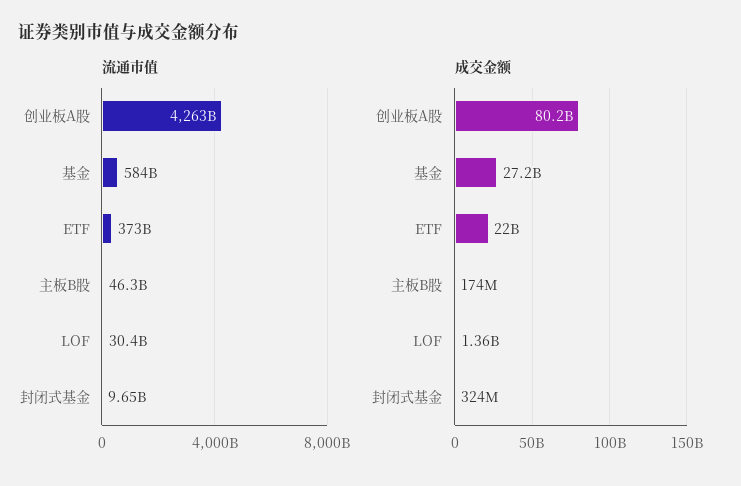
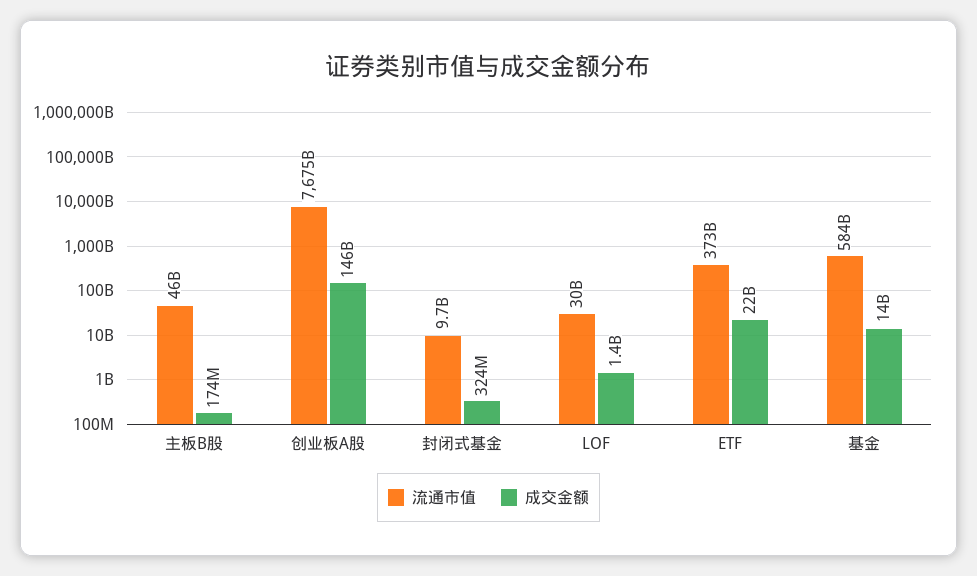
  {
    "流通市值": {
-     "创业板A股": 4263000000000,
+     "创业板A股": 7675000000000,
      "基金": 584000000000,
      "ETF": 373000000000,
      "主板B股": 46300000000,
      "LOF": 30400000000,
      "封闭式基金": 9650000000
    },
    "成交金额": {
-     "创业板A股": 80200000000,
+     "创业板A股": 146000000000,
-     "基金": 27200000000,
+     "基金": 14000000000,
      "ETF": 22000000000,
      "主板B股": 174000000,
      "LOF": 1360000000,
      "封闭式基金": 324000000
    }
  }

